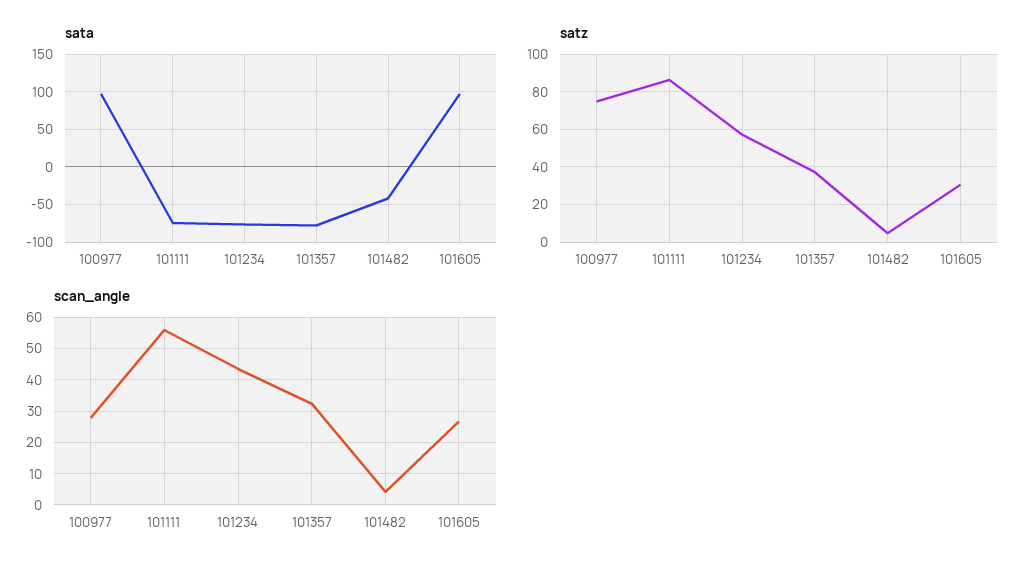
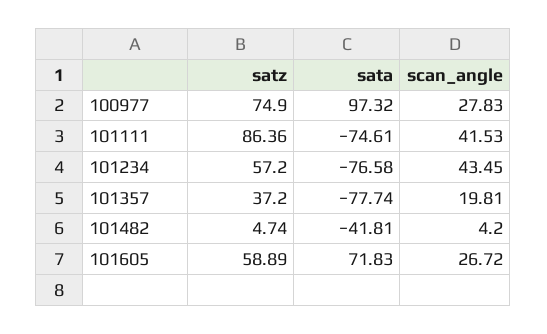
  {
    "sata": {
      "100977": 97.32,
      "101111": -74.61,
      "101234": -76.58,
      "101357": -77.74,
      "101482": -41.81,
-     "101605": 100
+     "101605": 71.83
    },
    "satz": {
      "100977": 74.9,
      "101111": 86.36,
      "101234": 57.2,
      "101357": 37.2,
      "101482": 4.74,
-     "101605": 30
+     "101605": 58.89
    },
    "scan_angle": {
      "100977": 27.83,
-     "101111": 56,
+     "101111": 41.53,
      "101234": 43.45,
-     "101357": 32,
+     "101357": 19.81,
      "101482": 4.2,
      "101605": 26.72
    }
  }

